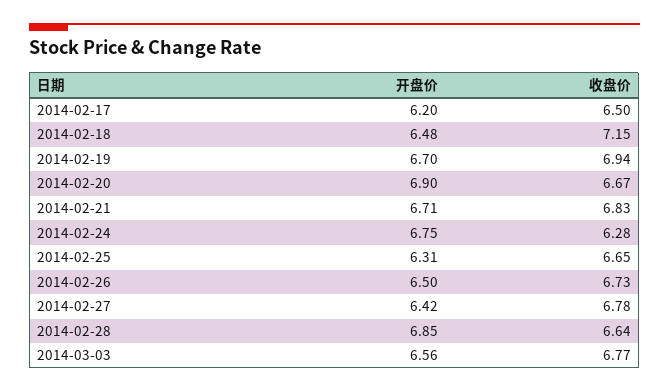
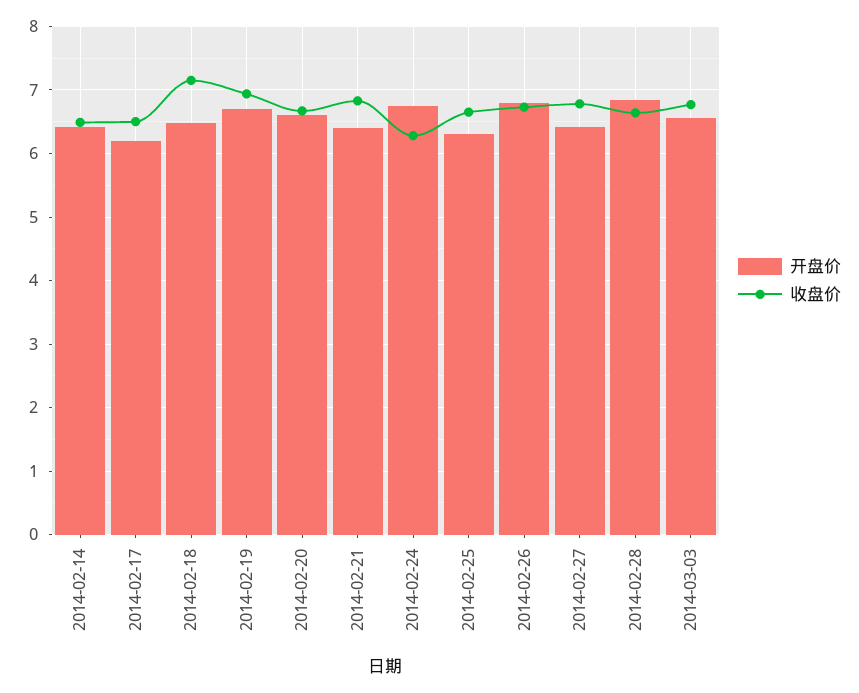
  {
    "开盘价": {
      "2014-02-17": 6.2,
      "2014-02-18": 6.48,
      "2014-02-19": 6.7,
-     "2014-02-20": 6.9,
+     "2014-02-20": 6.6,
-     "2014-02-21": 6.71,
+     "2014-02-21": 6.4,
      "2014-02-24": 6.75,
      "2014-02-25": 6.31,
-     "2014-02-26": 6.5,
+     "2014-02-26": 6.8,
      "2014-02-27": 6.42,
      "2014-02-28": 6.85,
-     "2014-03-03": 6.56
+     "2014-03-03": 6.56,
+     "2014-02-14": 6.4
    },
    "收盘价": {
      "2014-02-17": 6.5,
      "2014-02-18": 7.15,
      "2014-02-19": 6.94,
      "2014-02-20": 6.67,
      "2014-02-21": 6.83,
      "2014-02-24": 6.28,
      "2014-02-25": 6.65,
      "2014-02-26": 6.73,
      "2014-02-27": 6.78,
      "2014-02-28": 6.64,
-     "2014-03-03": 6.77
+     "2014-03-03": 6.77,
+     "2014-02-14": 6.5
    }
  }

